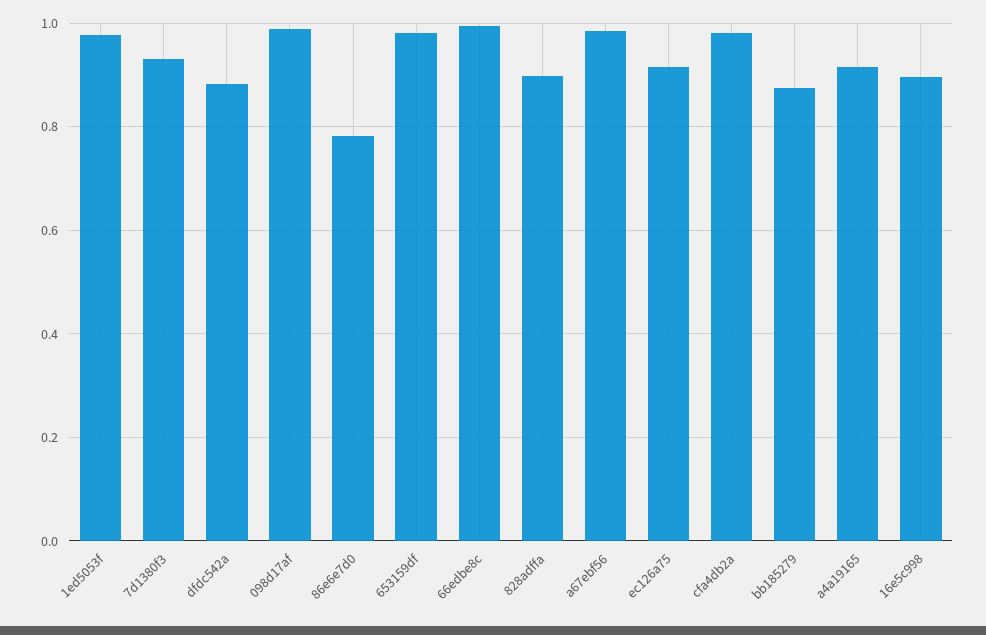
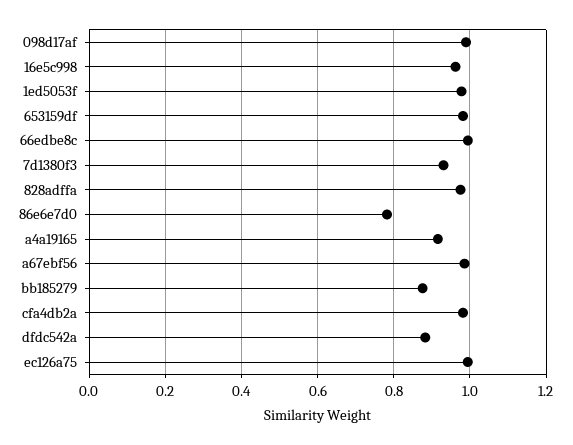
  {
    "1ed5053f": 0.98,
    "7d1380f3": 0.94,
    "dfdc542a": 0.88,
    "098d17af": 0.98,
    "86e6e7d0": 0.78,
    "653159df": 0.98,
    "66edbe8c": 1,
-   "828adffa": 0.9,
+   "828adffa": 0.98,
    "a67ebf56": 0.98,
-   "ec126a75": 0.92,
+   "ec126a75": 1,
    "cfa4db2a": 0.98,
    "bb185279": 0.88,
    "a4a19165": 0.92,
-   "16e5c998": 0.9
+   "16e5c998": 0.96
  }

